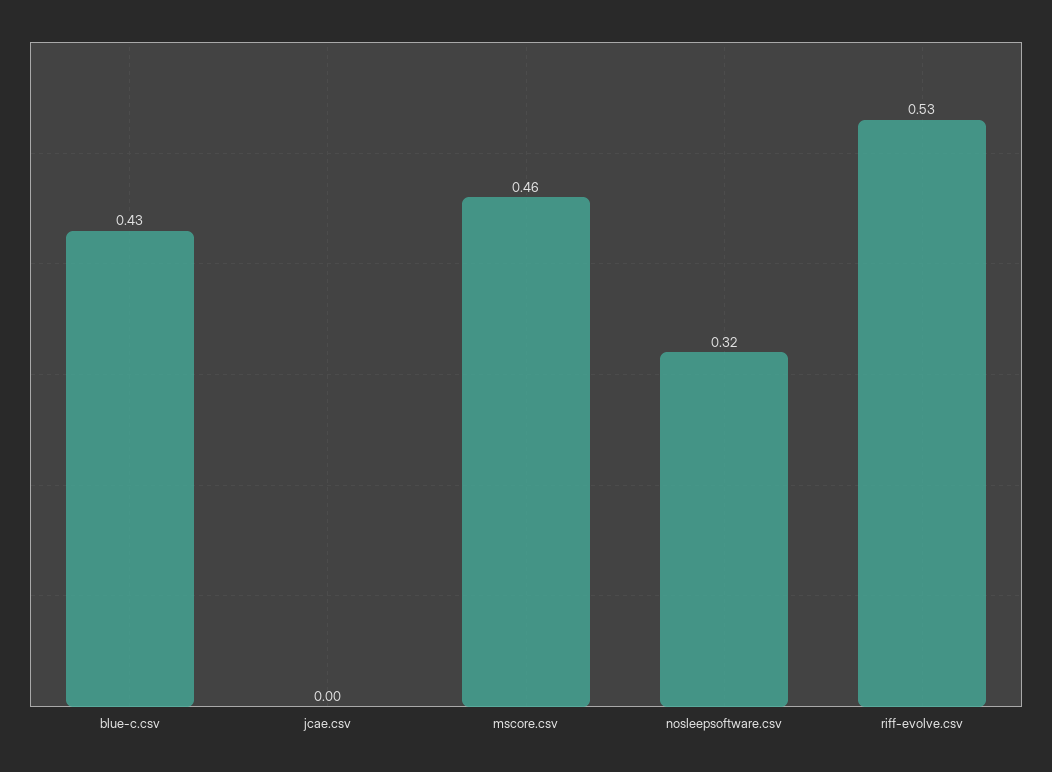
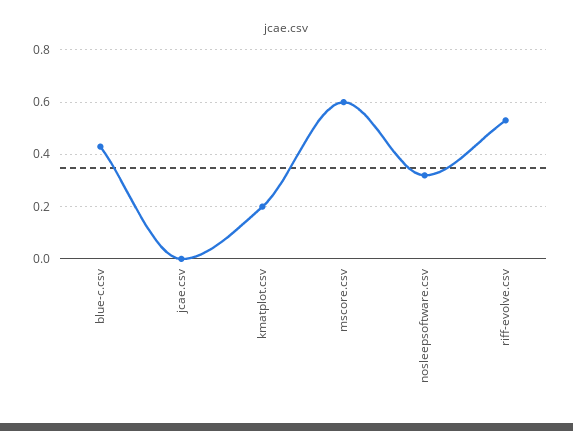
  {
    "blue-c.csv": 0.43,
    "jcae.csv": 0,
-   "mscore.csv": 0.46,
+   "mscore.csv": 0.6,
    "nosleepsoftware.csv": 0.32,
-   "riff-evolve.csv": 0.53
+   "riff-evolve.csv": 0.53,
+   "kmatplot.csv": 0.2
  }

